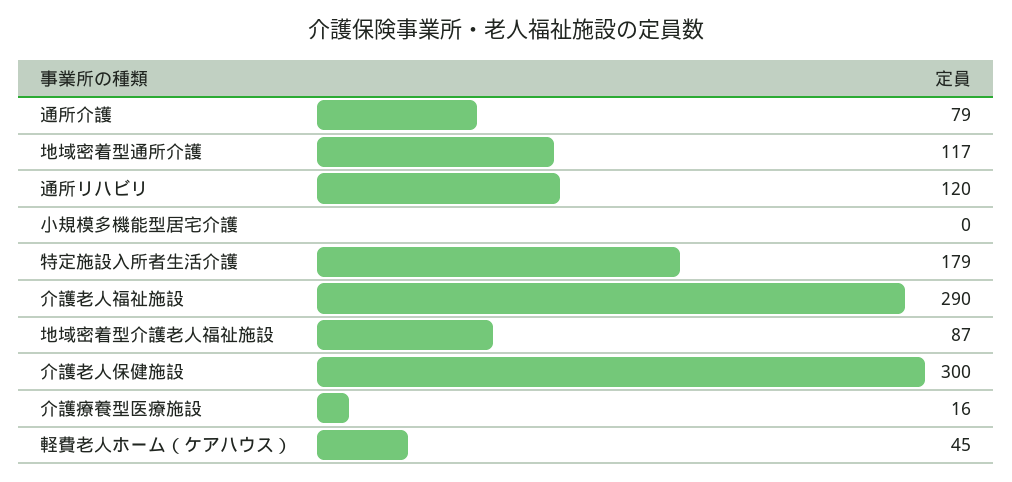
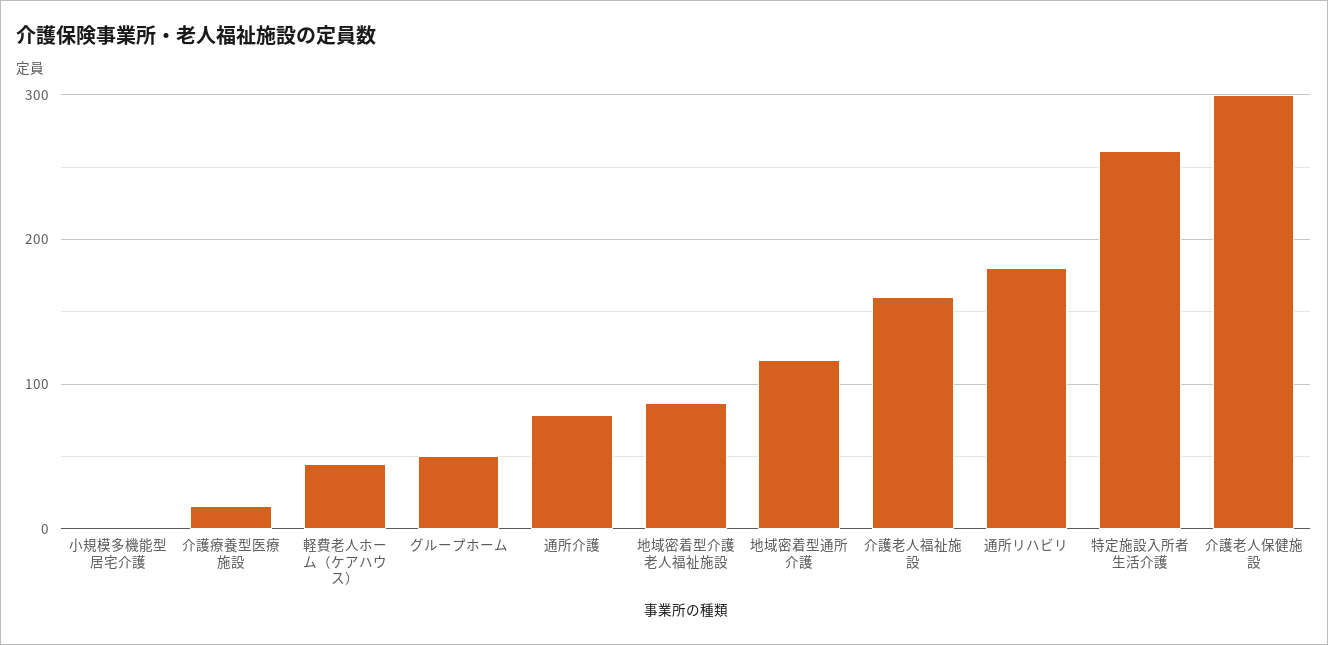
  {
    "通所介護": 79,
    "地域密着型通所介護": 117,
-   "通所リハビリ": 120,
+   "通所リハビリ": 180,
    "小規模多機能型居宅介護": 0,
-   "特定施設入所者生活介護": 179,
+   "特定施設入所者生活介護": 260,
-   "介護老人福祉施設": 290,
+   "介護老人福祉施設": 160,
    "地域密着型介護老人福祉施設": 87,
    "介護老人保健施設": 300,
    "介護療養型医療施設": 16,
-   "軽費老人ホーム（ケアハウス）": 45
+   "軽費老人ホーム（ケアハウス）": 45,
+   "グループホーム": 50
  }

